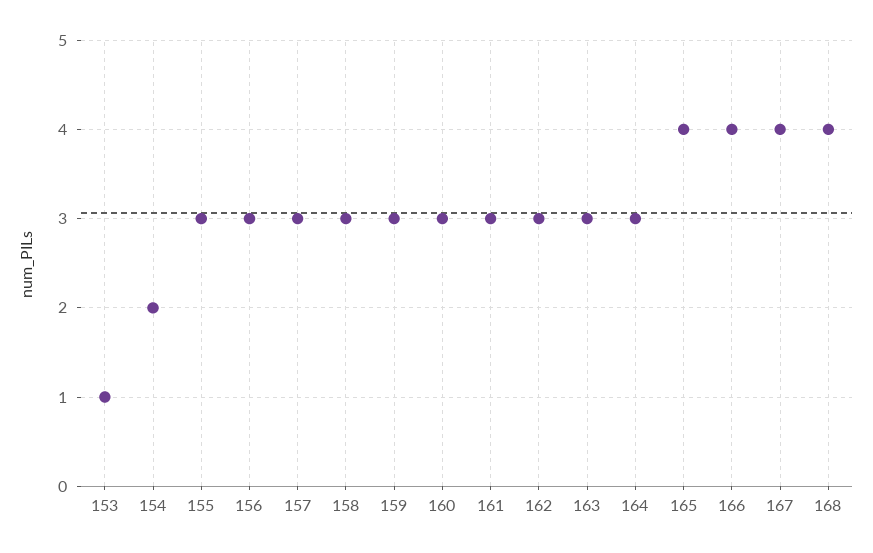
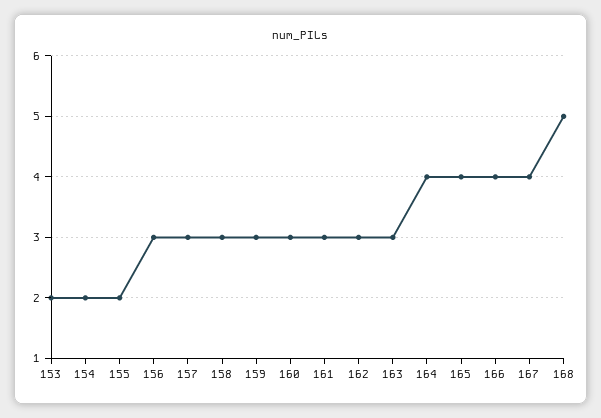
  {
-   "153": 1,
+   "153": 2,
    "154": 2,
-   "155": 3,
+   "155": 2,
    "156": 3,
    "157": 3,
    "158": 3,
    "159": 3,
    "160": 3,
    "161": 3,
    "162": 3,
    "163": 3,
-   "164": 3,
+   "164": 4,
    "165": 4,
    "166": 4,
    "167": 4,
-   "168": 4
+   "168": 5
  }

